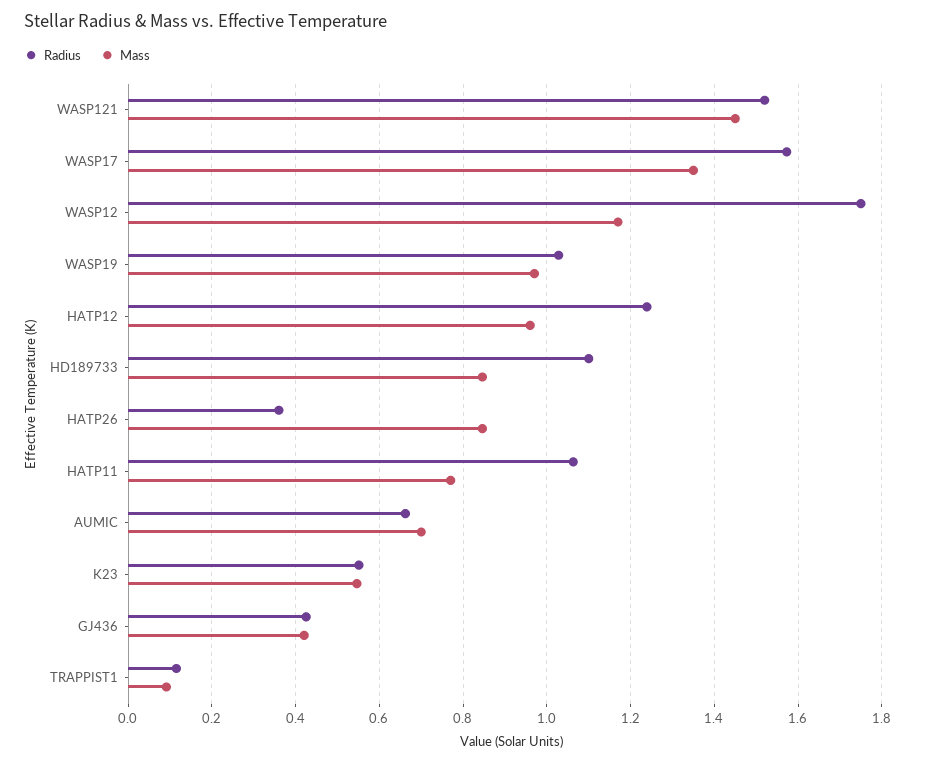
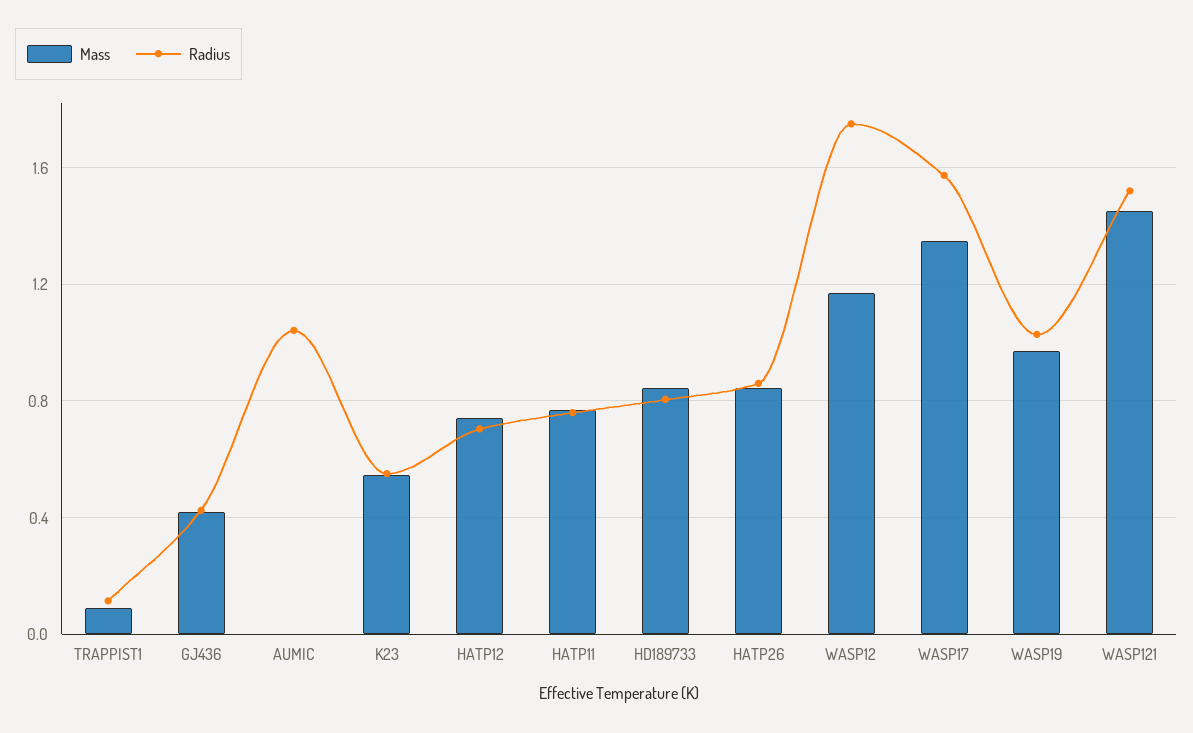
  {
    "Radius": {
      "WASP121": 1.52,
      "WASP17": 1.58,
      "WASP12": 1.76,
      "WASP19": 1.02,
-     "HATP12": 1.24,
+     "HATP12": 0.7,
-     "HD189733": 1.1,
+     "HD189733": 0.8,
-     "HATP26": 0.36,
+     "HATP26": 0.85,
-     "HATP11": 1.06,
+     "HATP11": 0.75,
-     "AUMIC": 0.66,
+     "AUMIC": 1.05,
      "K23": 0.56,
      "GJ436": 0.42,
      "TRAPPIST1": 0.12
    },
    "Mass": {
      "WASP121": 1.46,
      "WASP17": 1.36,
      "WASP12": 1.18,
      "WASP19": 0.98,
-     "HATP12": 0.96,
+     "HATP12": 0.75,
      "HD189733": 0.84,
      "HATP26": 0.84,
      "HATP11": 0.78,
-     "AUMIC": 0.7,
+     "AUMIC": 0,
      "K23": 0.54,
      "GJ436": 0.42,
      "TRAPPIST1": 0.1
    }
  }

